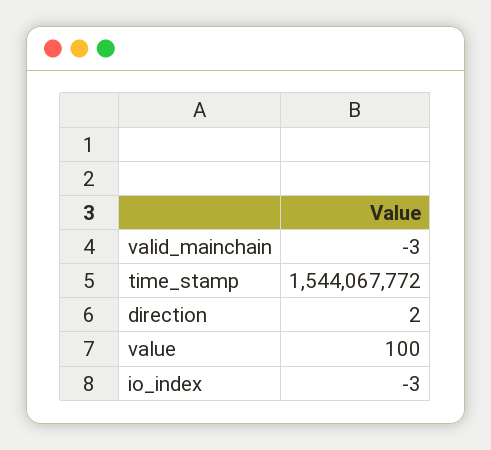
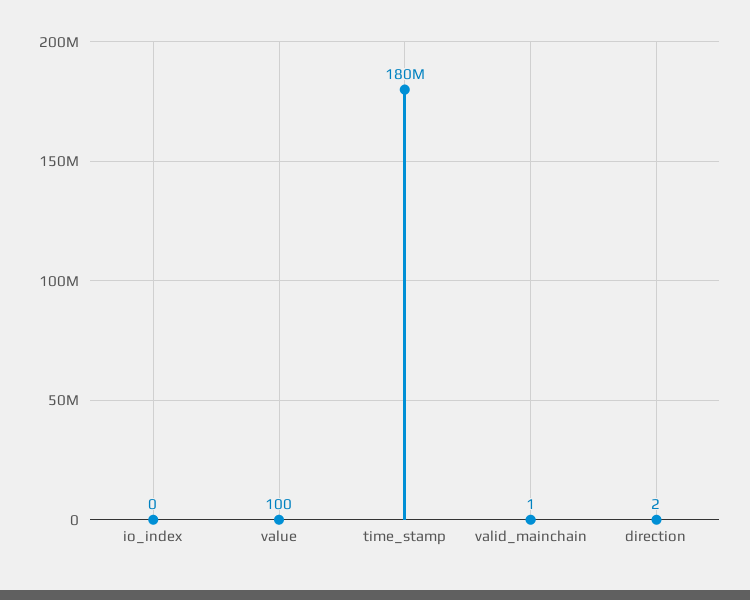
  {
-   "valid_mainchain": -3,
+   "valid_mainchain": 1,
-   "time_stamp": 1544067772,
+   "time_stamp": 180000000,
    "direction": 2,
    "value": 100,
-   "io_index": -3
+   "io_index": 0
  }

